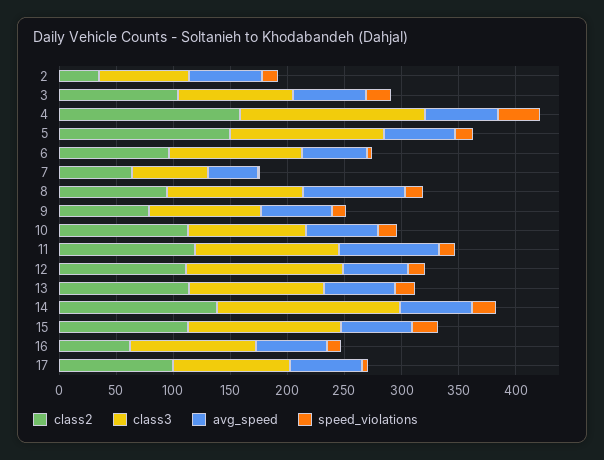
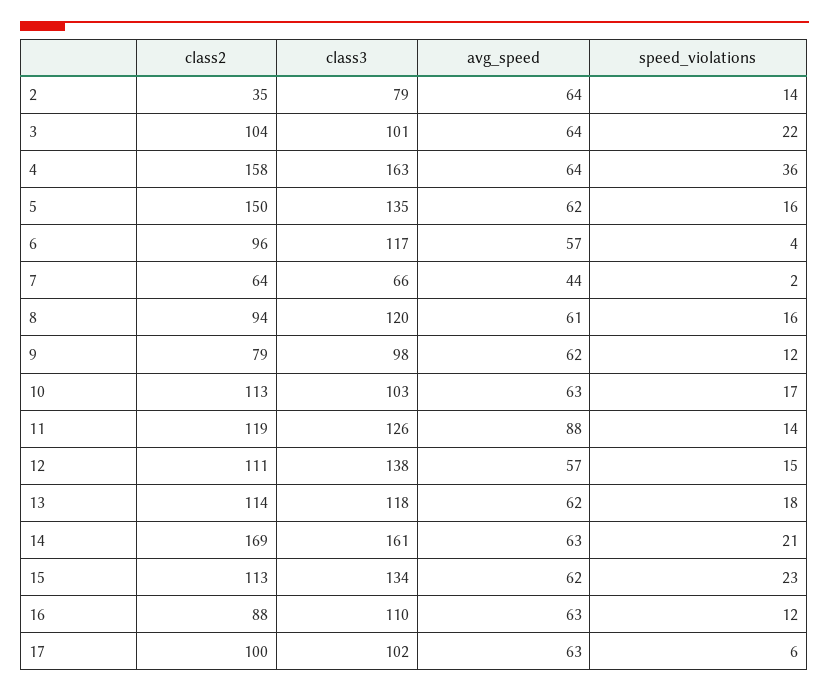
  {
    "class2": {
      "2": 35,
      "3": 104,
      "4": 158,
      "5": 150,
      "6": 96,
      "7": 64,
      "8": 94,
      "9": 79,
      "10": 113,
      "11": 119,
      "12": 111,
      "13": 114,
-     "14": 140,
+     "14": 169,
      "15": 113,
-     "16": 60,
+     "16": 88,
      "17": 100
    },
    "class3": {
      "2": 79,
      "3": 101,
      "4": 163,
      "5": 135,
      "6": 117,
      "7": 66,
      "8": 120,
      "9": 98,
      "10": 103,
      "11": 126,
      "12": 138,
      "13": 118,
      "14": 161,
      "15": 134,
      "16": 110,
      "17": 102
    },
    "avg_speed": {
      "2": 64,
      "3": 64,
      "4": 64,
      "5": 62,
      "6": 57,
      "7": 44,
-     "8": 90,
+     "8": 61,
      "9": 62,
      "10": 63,
      "11": 88,
      "12": 57,
      "13": 62,
      "14": 63,
      "15": 62,
      "16": 63,
      "17": 63
    },
    "speed_violations": {
      "2": 14,
      "3": 22,
      "4": 36,
      "5": 16,
      "6": 4,
      "7": 2,
      "8": 16,
      "9": 12,
      "10": 17,
      "11": 14,
      "12": 15,
      "13": 18,
      "14": 21,
      "15": 23,
      "16": 12,
      "17": 6
    }
  }

